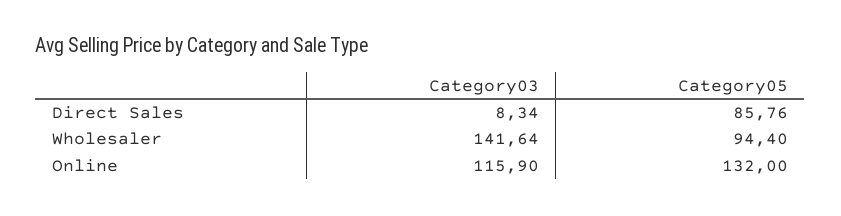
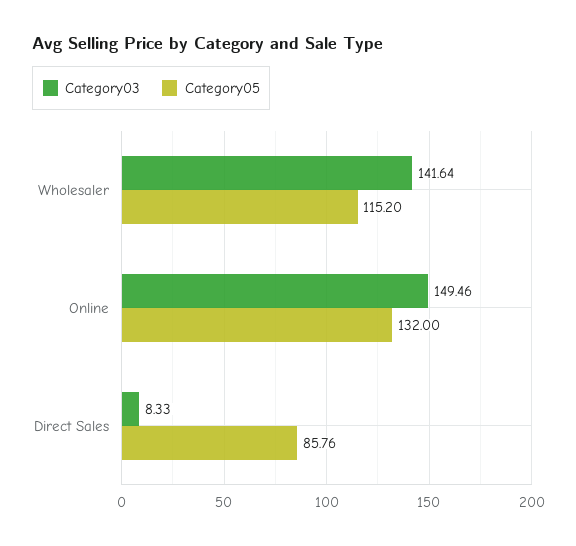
  {
    "Category03": {
-     "Direct Sales": 8.34,
+     "Direct Sales": 8.33,
      "Wholesaler": 141.64,
-     "Online": 115.9
+     "Online": 149.46
    },
    "Category05": {
      "Direct Sales": 85.76,
-     "Wholesaler": 94.4,
+     "Wholesaler": 115.2,
      "Online": 132
    }
  }

